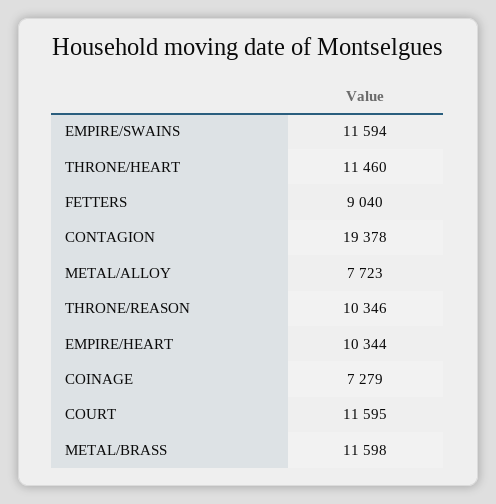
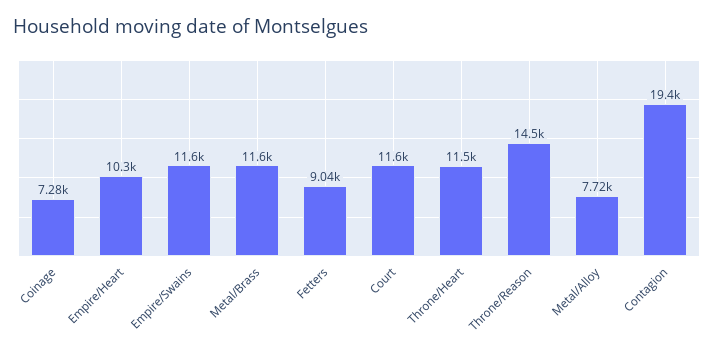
  {
    "EMPIRE/SWAINS": 11594,
    "THRONE/HEART": 11460,
    "FETTERS": 9040,
    "CONTAGION": 19378,
    "METAL/ALLOY": 7723,
-   "THRONE/REASON": 10346,
+   "THRONE/REASON": 14500,
    "EMPIRE/HEART": 10344,
    "COINAGE": 7279,
    "COURT": 11595,
    "METAL/BRASS": 11598
  }

